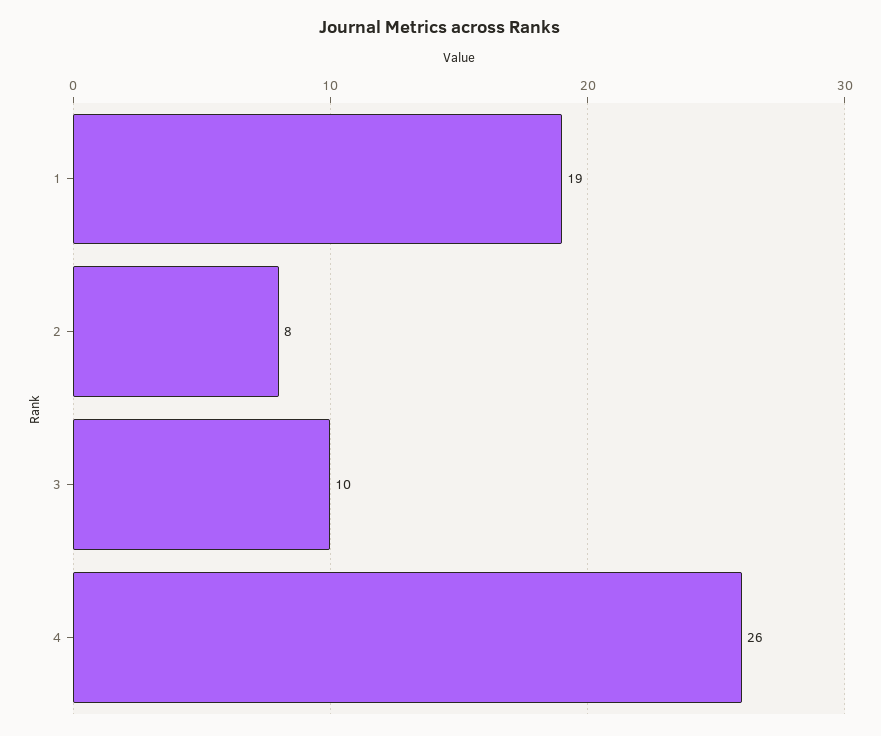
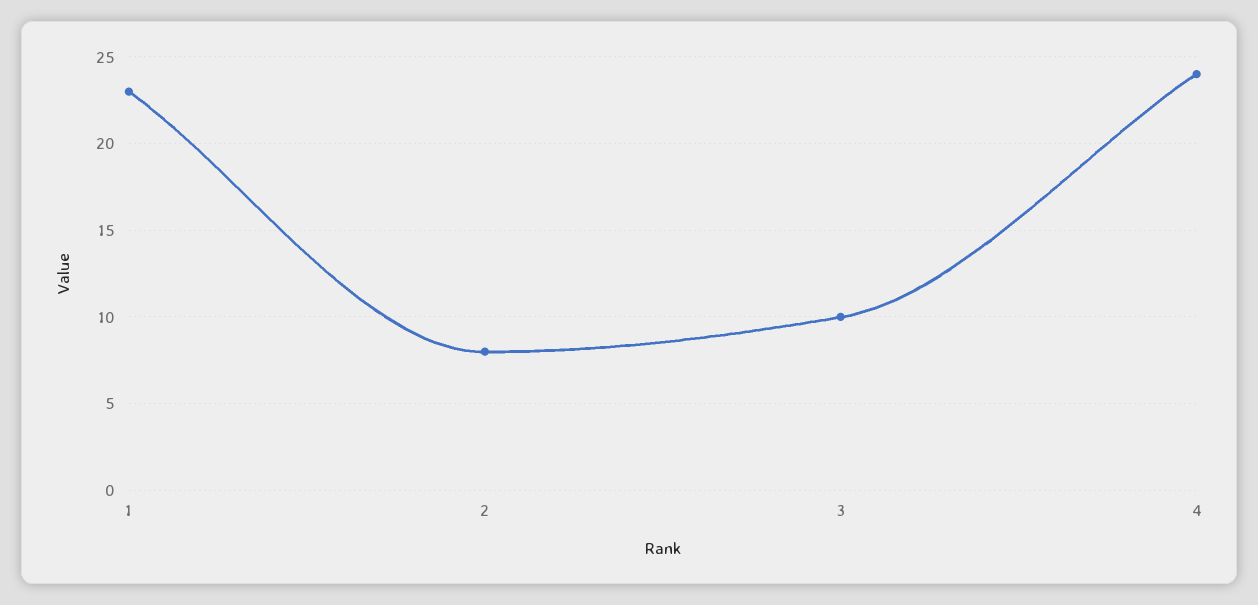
  {
-   "1": 19,
+   "1": 23,
    "2": 8,
    "3": 10,
-   "4": 26
+   "4": 24
  }

